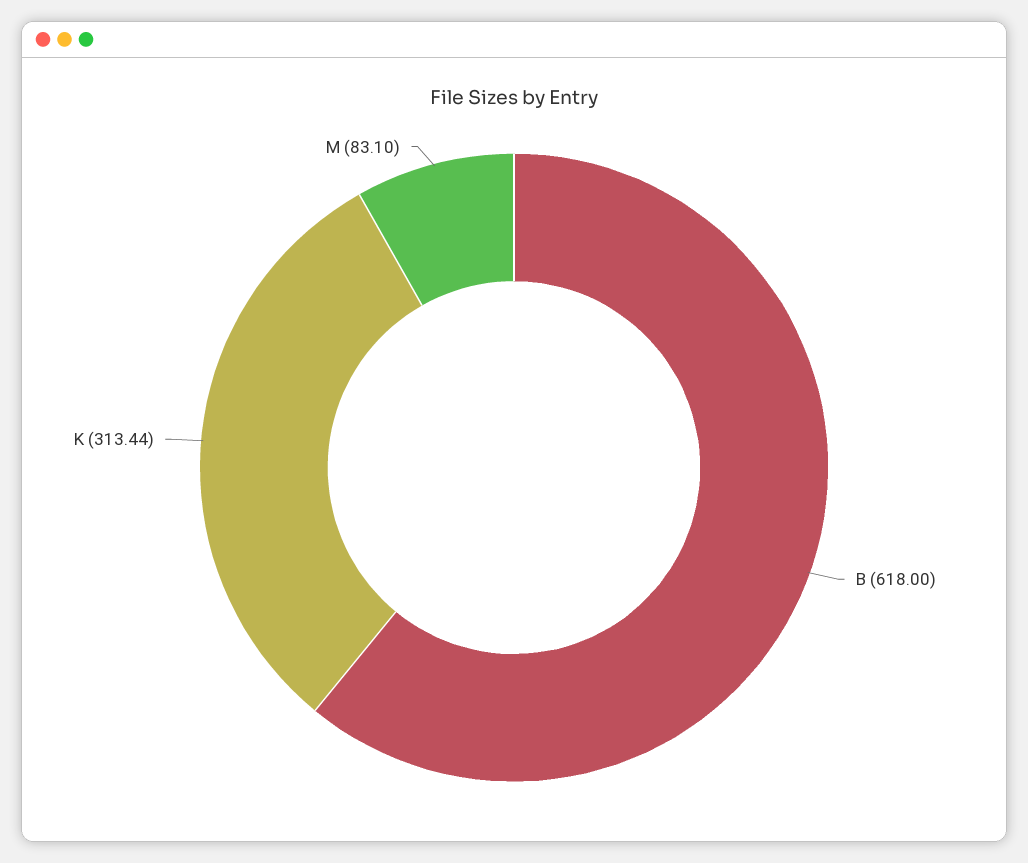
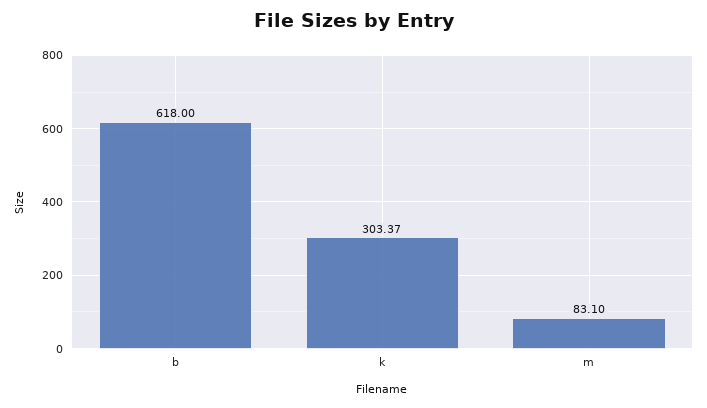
  {
    "B": 618,
-   "K": 313.44,
+   "K": 303.37,
    "M": 83.1
  }

